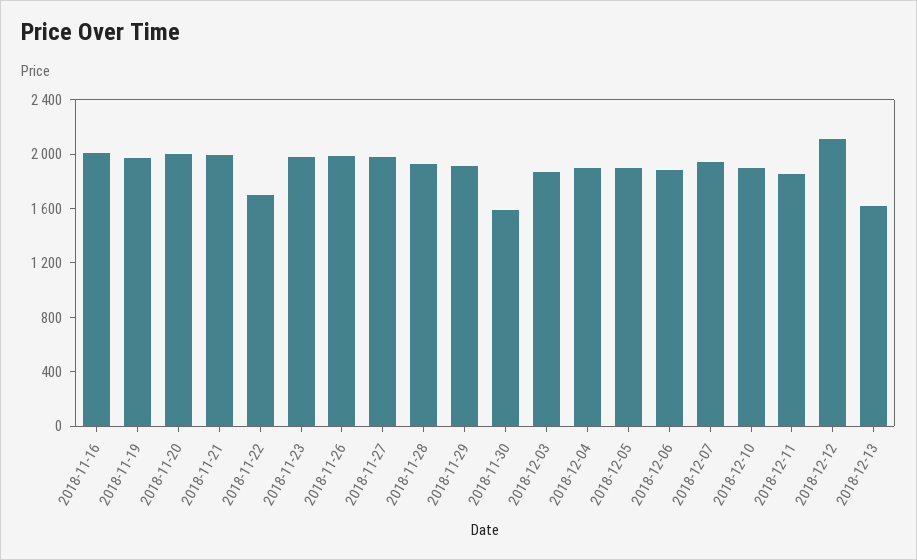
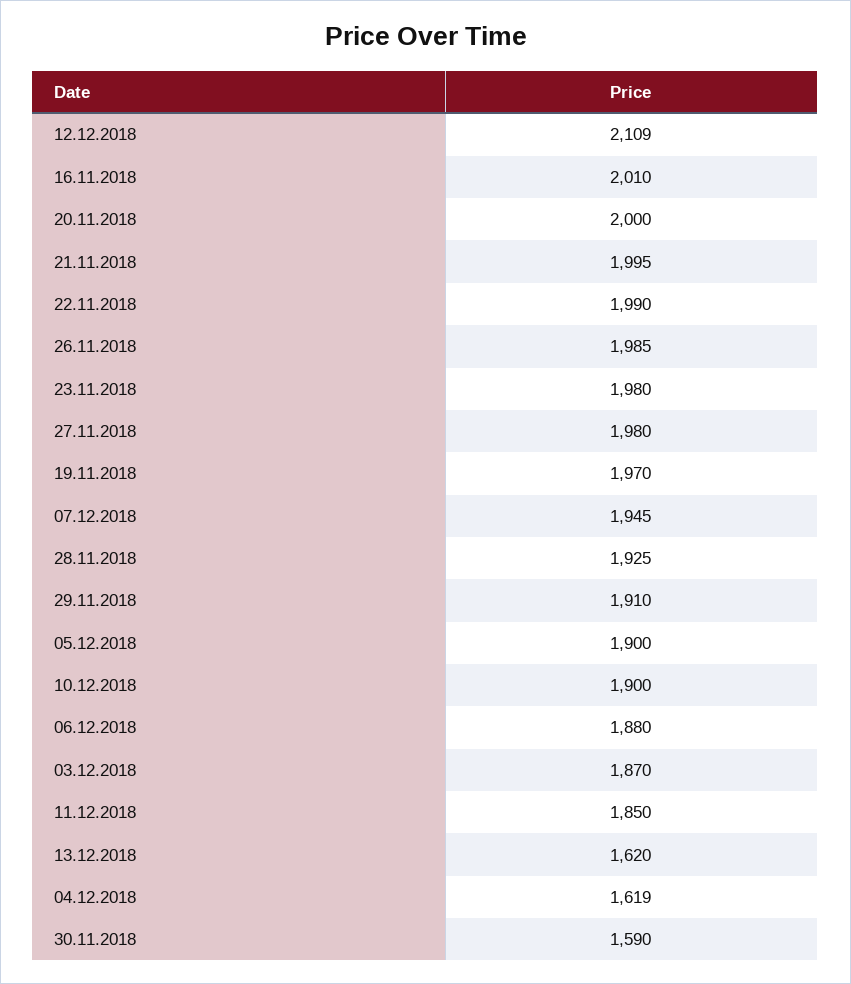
  {
    "2018-11-16": 2010,
    "2018-11-19": 1970,
    "2018-11-20": 2000,
    "2018-11-21": 1995,
-   "2018-11-22": 1700,
+   "2018-11-22": 1990,
    "2018-11-23": 1980,
    "2018-11-26": 1985,
    "2018-11-27": 1980,
    "2018-11-28": 1925,
    "2018-11-29": 1910,
    "2018-11-30": 1590,
    "2018-12-03": 1870,
-   "2018-12-04": 1900,
+   "2018-12-04": 1619,
    "2018-12-05": 1900,
    "2018-12-06": 1880,
    "2018-12-07": 1945,
    "2018-12-10": 1900,
    "2018-12-11": 1850,
    "2018-12-12": 2109,
    "2018-12-13": 1620
  }

